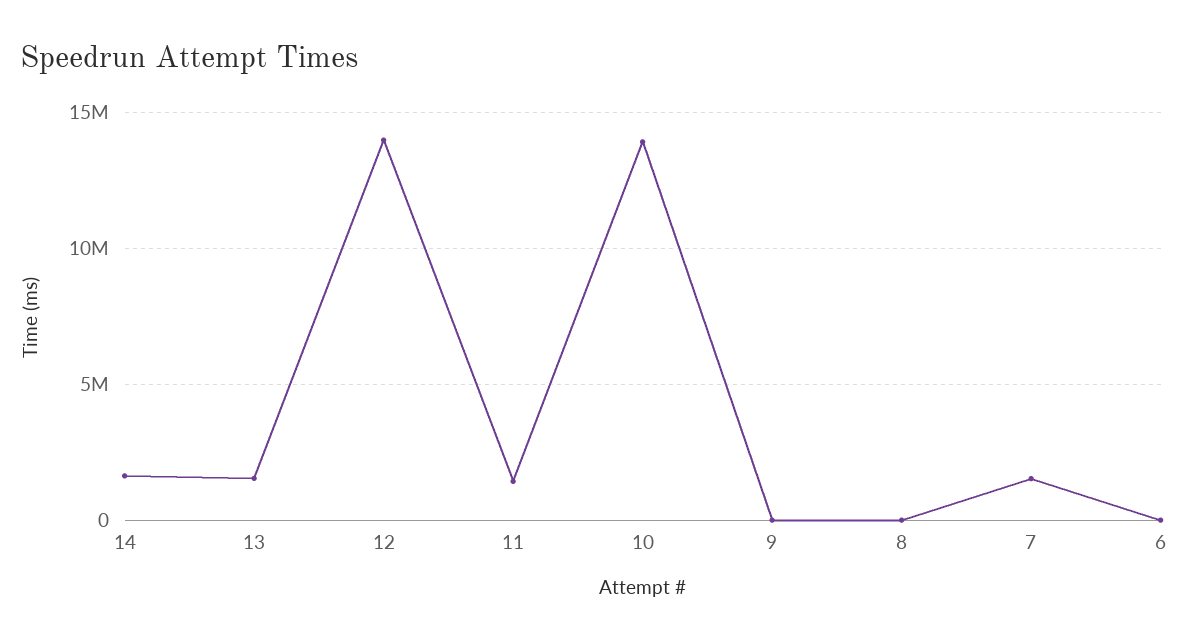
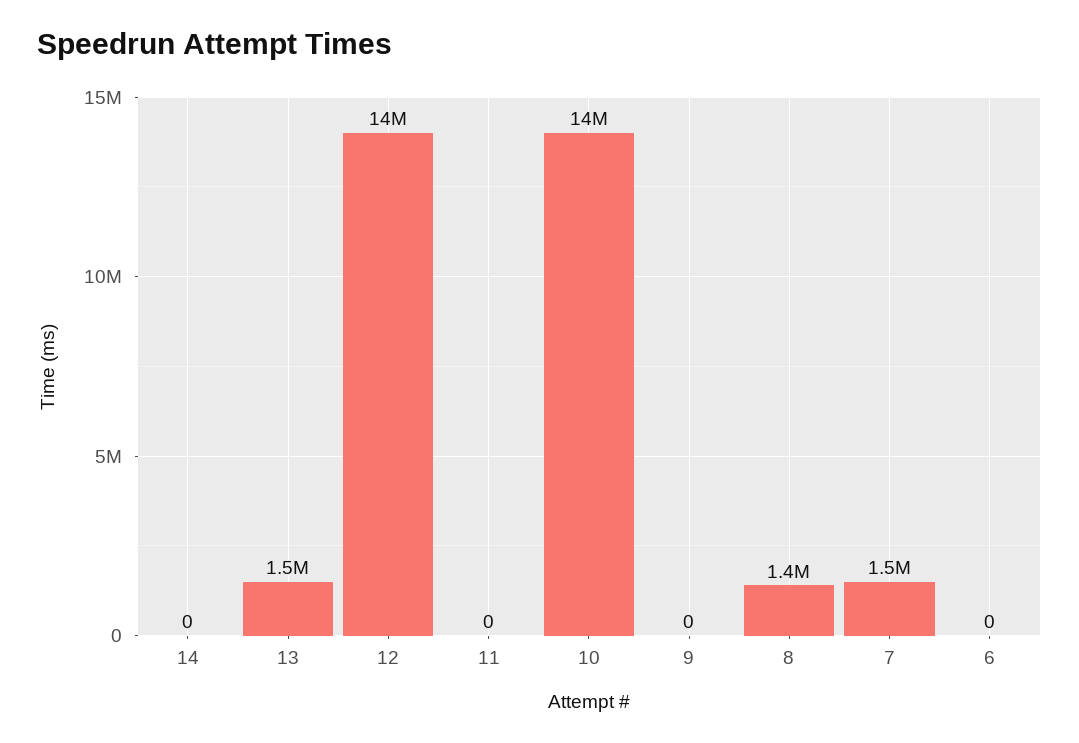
  {
-   "14": 1500000,
+   "14": 0,
    "13": 1500000,
    "12": 14000000,
-   "11": 1500000,
+   "11": 0,
    "10": 14000000,
    "9": 0,
-   "8": 0,
+   "8": 1400000,
    "7": 1500000,
    "6": 0
  }

